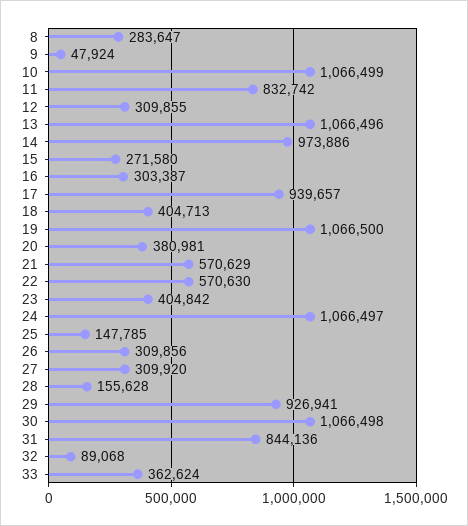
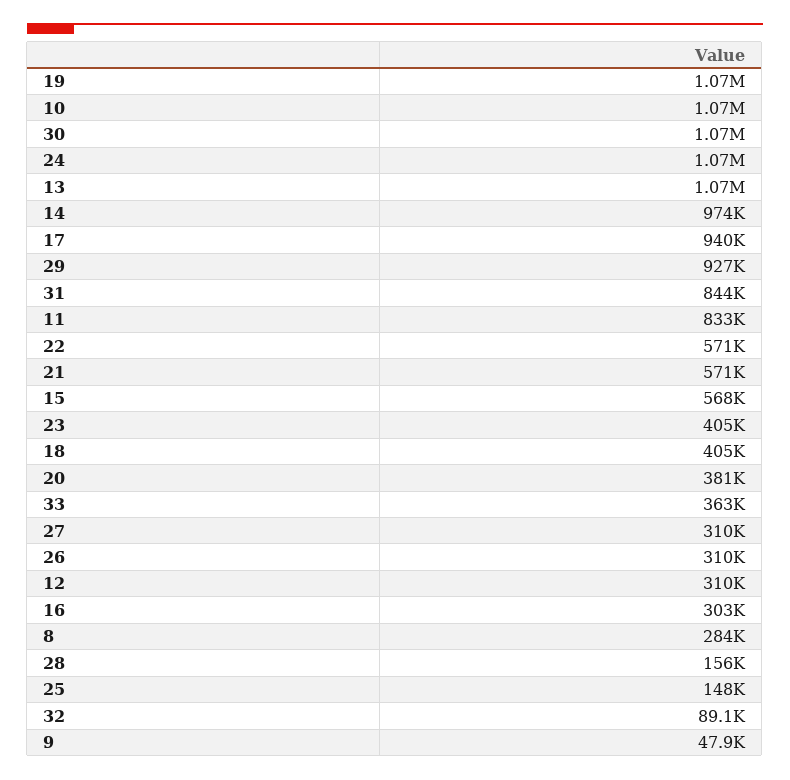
  {
    "8": 283647,
    "9": 47924,
    "10": 1066499,
    "11": 832742,
    "12": 309855,
    "13": 1066496,
    "14": 973886,
-   "15": 271580,
+   "15": 568000,
    "16": 303387,
    "17": 939657,
    "18": 404713,
    "19": 1066500,
    "20": 380981,
    "21": 570629,
    "22": 570630,
    "23": 404842,
    "24": 1066497,
    "25": 147785,
    "26": 309856,
    "27": 309920,
    "28": 155628,
    "29": 926941,
    "30": 1066498,
    "31": 844136,
    "32": 89068,
    "33": 362624
  }

